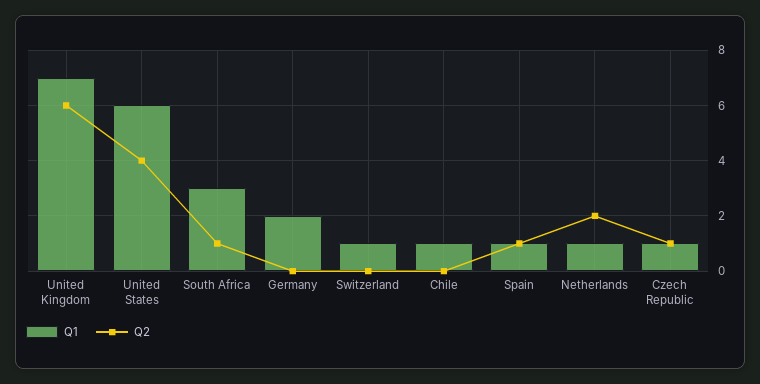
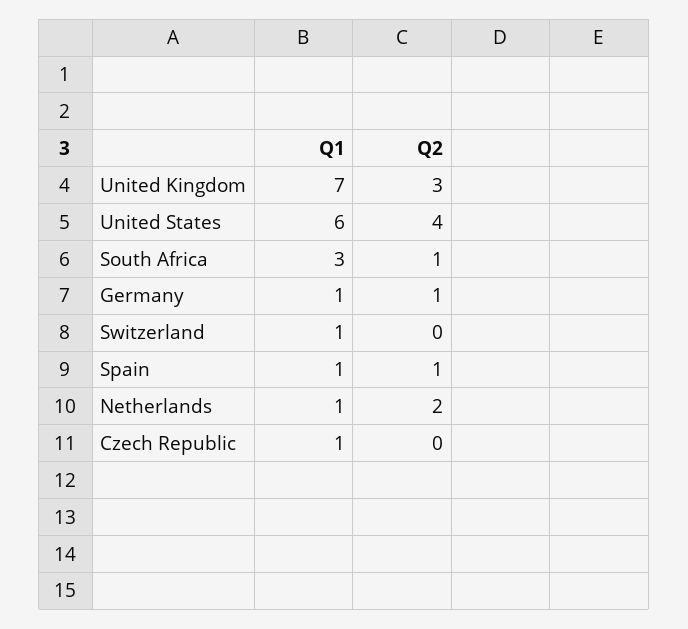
  {
    "Q1": {
      "United Kingdom": 7,
      "United States": 6,
      "South Africa": 3,
-     "Germany": 2,
+     "Germany": 1,
      "Switzerland": 1,
-     "Chile": 1,
      "Spain": 1,
      "Netherlands": 1,
      "Czech Republic": 1
    },
    "Q2": {
-     "United Kingdom": 6,
+     "United Kingdom": 3,
      "United States": 4,
      "South Africa": 1,
-     "Germany": 0,
+     "Germany": 1,
      "Switzerland": 0,
-     "Chile": 0,
      "Spain": 1,
      "Netherlands": 2,
-     "Czech Republic": 1
+     "Czech Republic": 0
    }
  }

